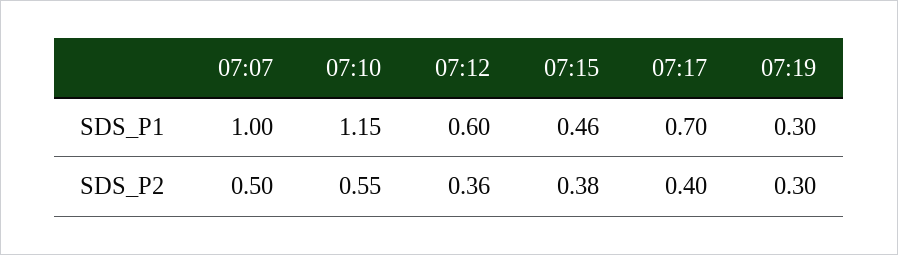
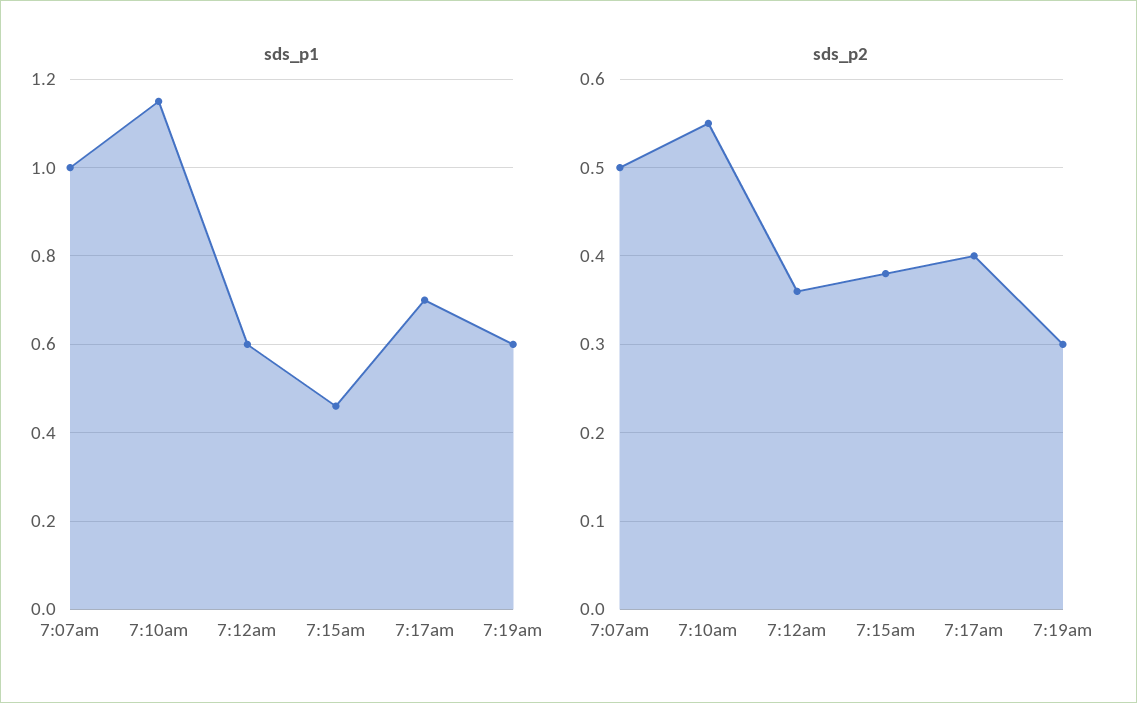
  {
    "SDS_P1": {
      "07:07": 1,
      "07:10": 1.15,
      "07:12": 0.6,
      "07:15": 0.46,
      "07:17": 0.7,
-     "07:19": 0.3
+     "07:19": 0.6
    },
    "SDS_P2": {
      "07:07": 0.5,
      "07:10": 0.55,
      "07:12": 0.36,
      "07:15": 0.38,
      "07:17": 0.4,
      "07:19": 0.3
    }
  }

